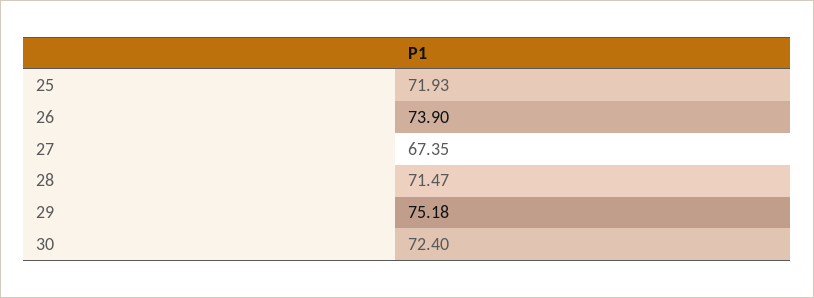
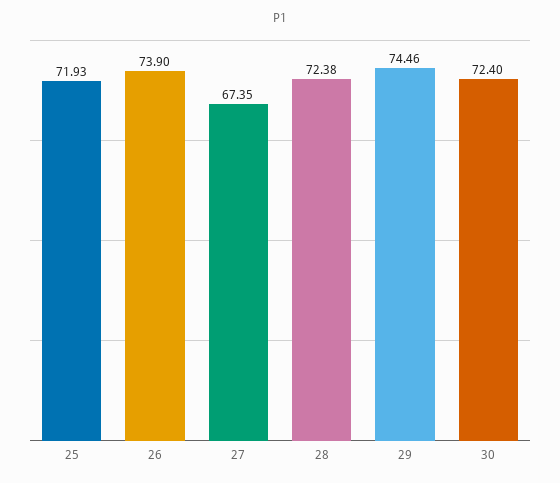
  {
    "25": 71.93,
    "26": 73.9,
    "27": 67.35,
-   "28": 71.47,
+   "28": 72.38,
-   "29": 75.18,
+   "29": 74.46,
    "30": 72.4
  }

